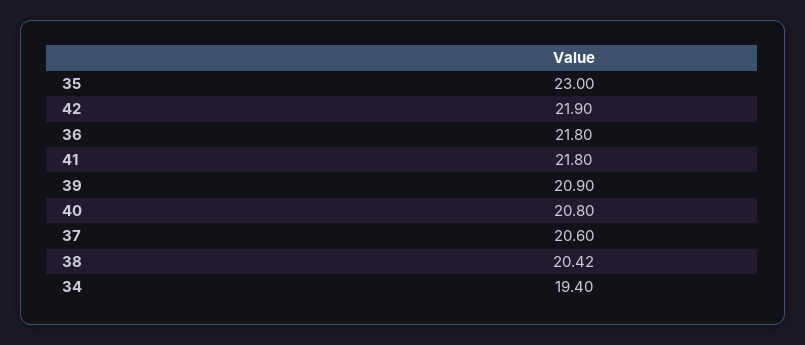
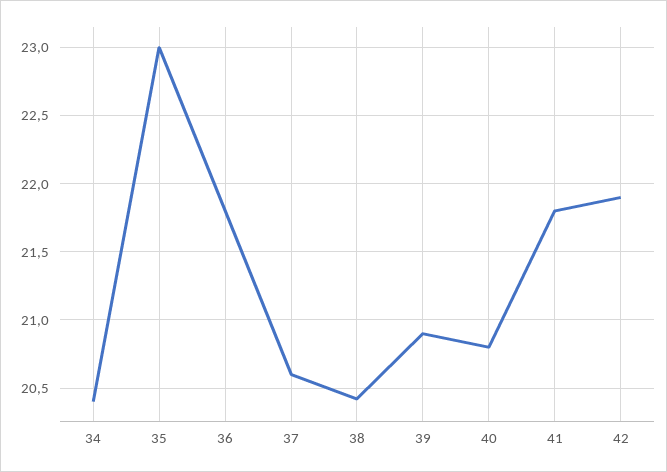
  {
    "35": 23,
    "42": 21.9,
    "36": 21.8,
    "41": 21.8,
    "39": 20.9,
    "40": 20.8,
    "37": 20.6,
    "38": 20.42,
-   "34": 19.4
+   "34": 20.4
  }

